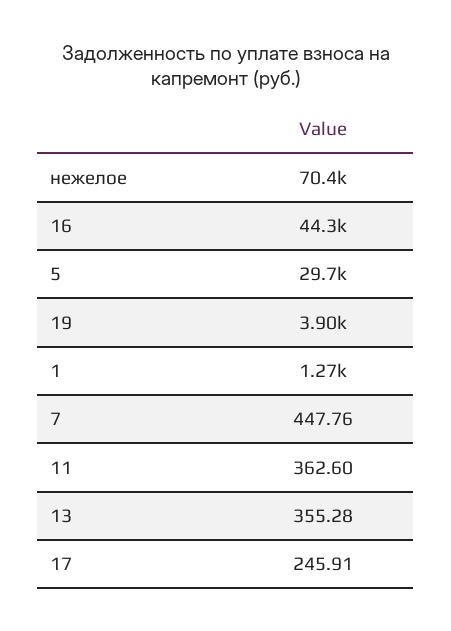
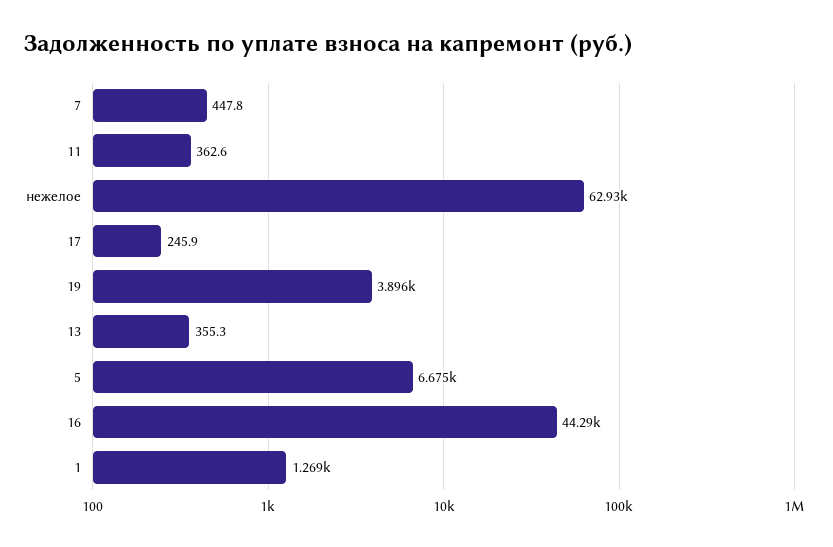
  {
-   "нежелое": 70400,
+   "нежелое": 62930,
    "16": 44290,
-   "5": 29700,
+   "5": 6675,
    "19": 3896,
    "1": 1269,
    "7": 447.76,
    "11": 362.6,
    "13": 355.28,
    "17": 245.91
  }

